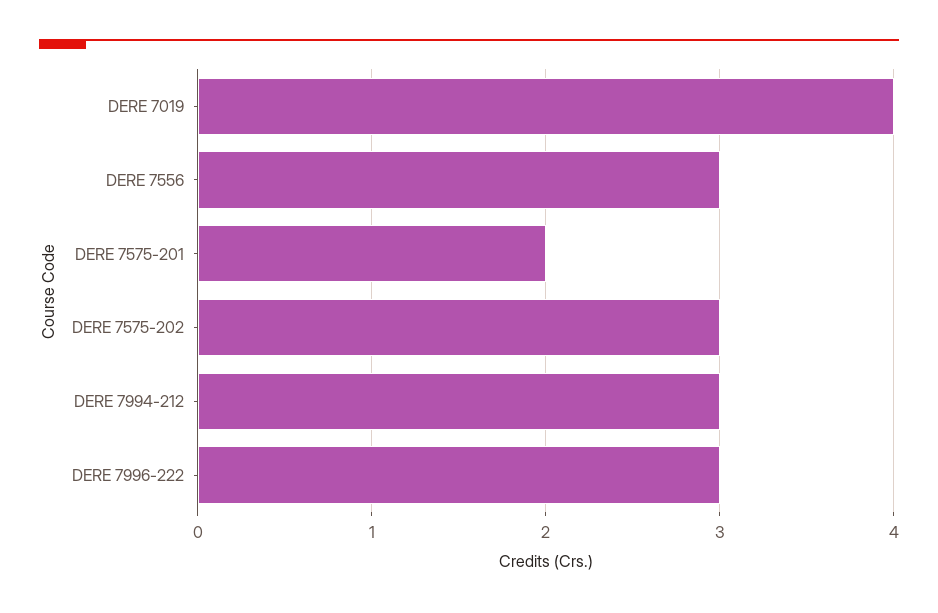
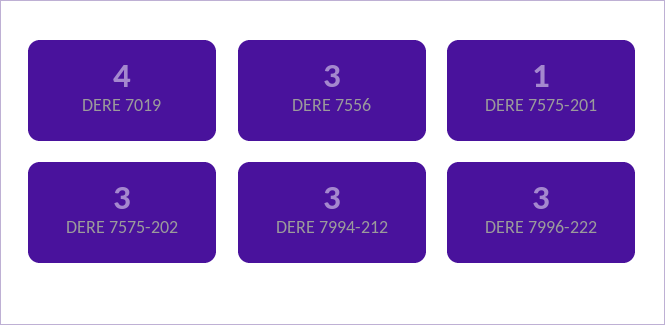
  {
    "DERE 7019": 4,
    "DERE 7556": 3,
-   "DERE 7575-201": 2,
+   "DERE 7575-201": 1,
    "DERE 7575-202": 3,
    "DERE 7994-212": 3,
    "DERE 7996-222": 3
  }

